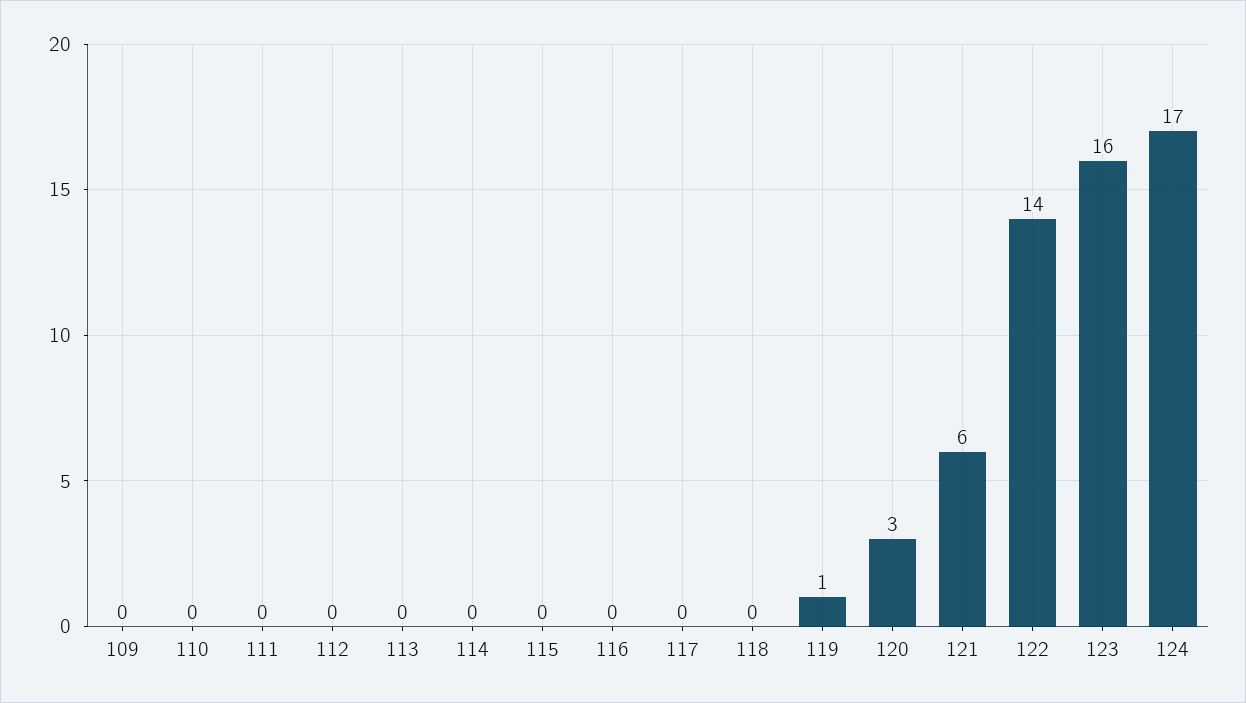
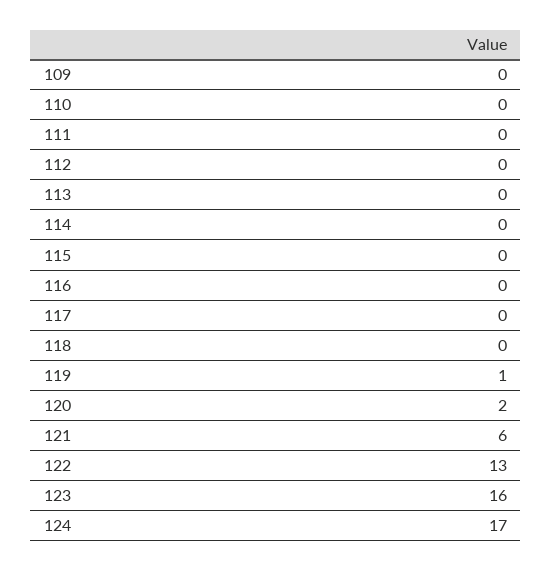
  {
    "109": 0,
    "110": 0,
    "111": 0,
    "112": 0,
    "113": 0,
    "114": 0,
    "115": 0,
    "116": 0,
    "117": 0,
    "118": 0,
    "119": 1,
-   "120": 3,
+   "120": 2,
    "121": 6,
-   "122": 14,
+   "122": 13,
    "123": 16,
    "124": 17
  }

